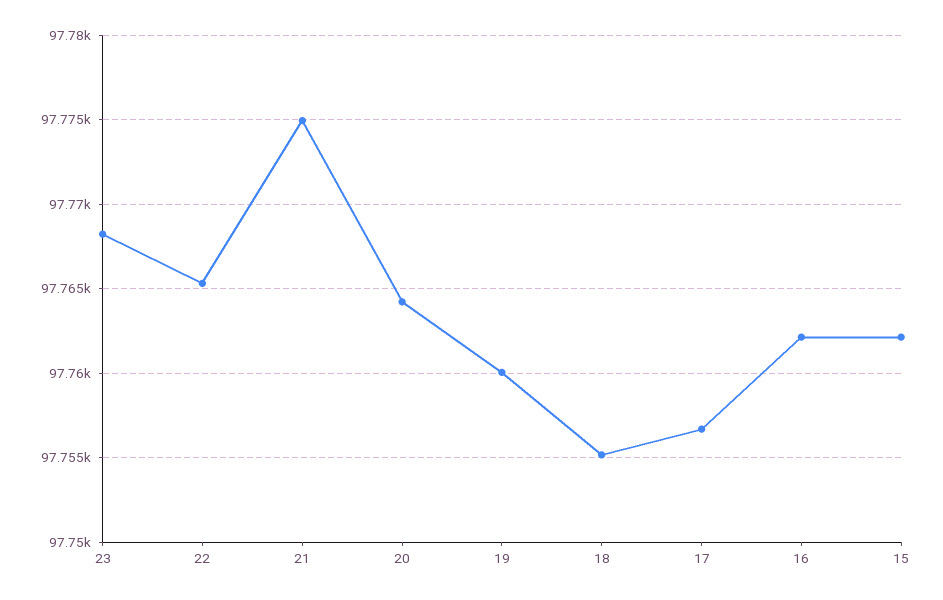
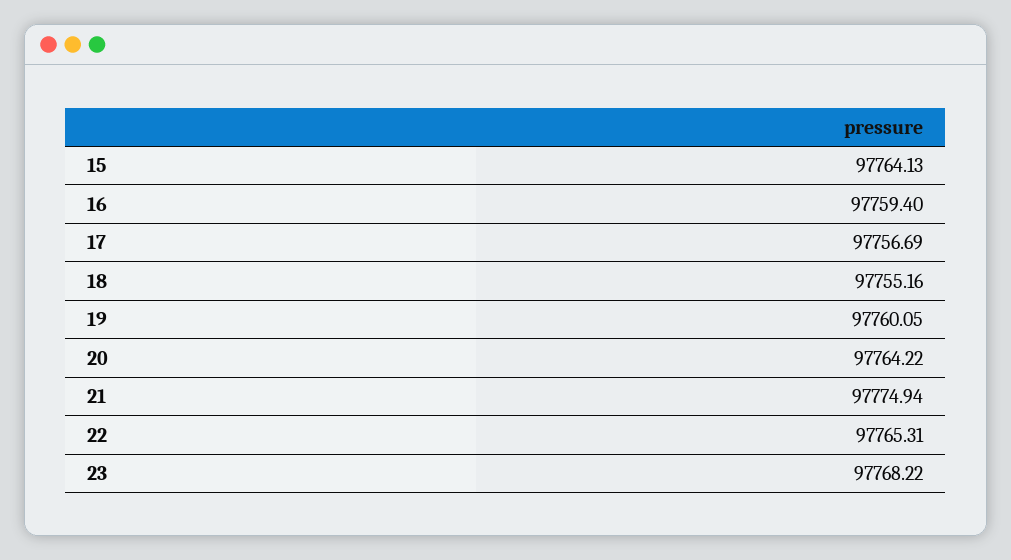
  {
    "23": 97768.22,
    "22": 97765.31,
    "21": 97774.94,
    "20": 97764.22,
    "19": 97760.05,
    "18": 97755.16,
    "17": 97756.69,
-   "16": 97762,
+   "16": 97759.4,
-   "15": 97762
+   "15": 97764.13
  }

